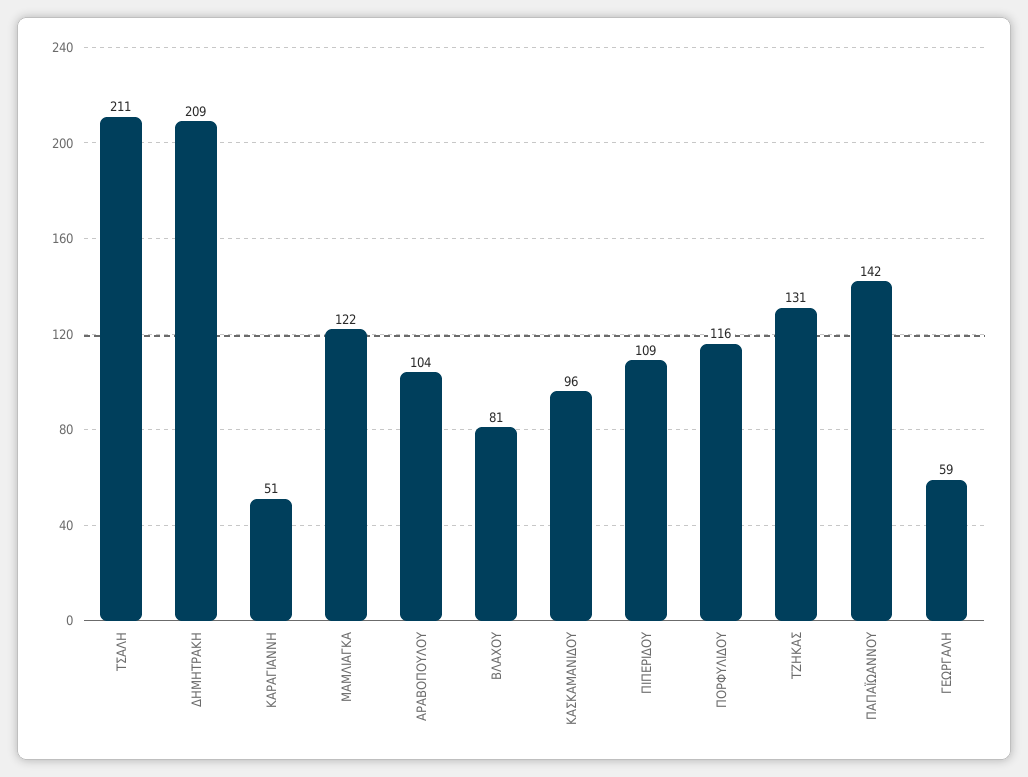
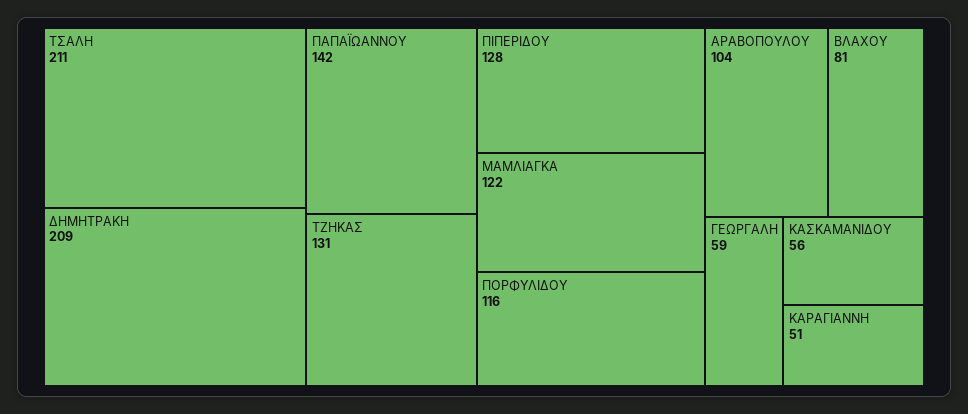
  {
    "ΤΣΑΛΗ": 211,
    "ΔΗΜΗΤΡΑΚΗ": 209,
    "ΚΑΡΑΓΙΑΝΝΗ": 51,
    "ΜΑΜΛΙΑΓΚΑ": 122,
    "ΑΡΑΒΟΠΟΥΛΟΥ": 104,
    "ΒΛΑΧΟΥ": 81,
-   "ΚΑΣΚΑΜΑΝΙΔΟΥ": 96,
+   "ΚΑΣΚΑΜΑΝΙΔΟΥ": 56,
-   "ΠΙΠΕΡΙΔΟΥ": 109,
+   "ΠΙΠΕΡΙΔΟΥ": 128,
    "ΠΟΡΦΥΛΙΔΟΥ": 116,
    "ΤΖΗΚΑΣ": 131,
    "ΠΑΠΑΪΩΑΝΝΟΥ": 142,
    "ΓΕΩΡΓΑΛΗ": 59
  }

